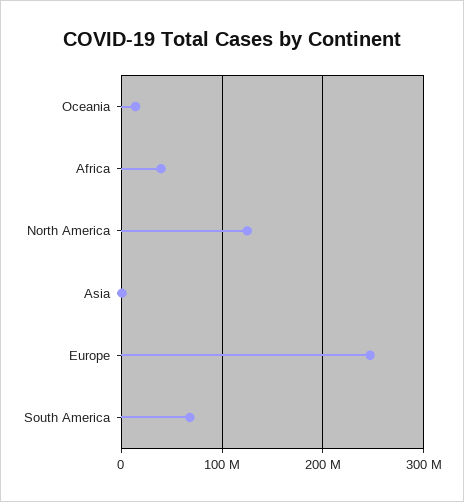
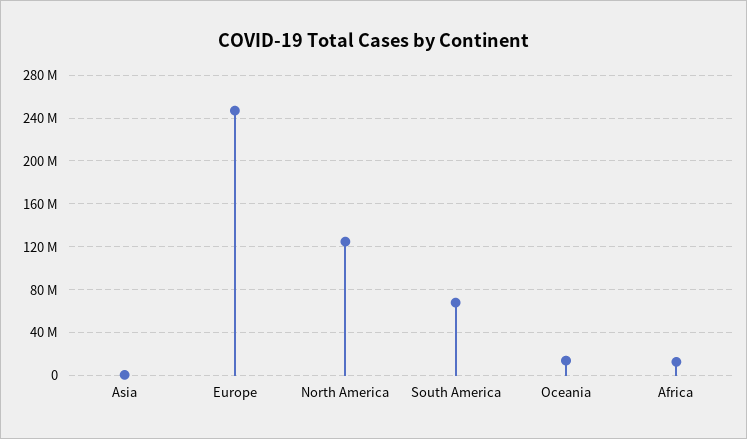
  {
    "Oceania": 10000000,
-   "Africa": 40000000,
+   "Africa": 10000000,
    "North America": 120000000,
    "Asia": 0,
    "Europe": 250000000,
    "South America": 70000000
  }

